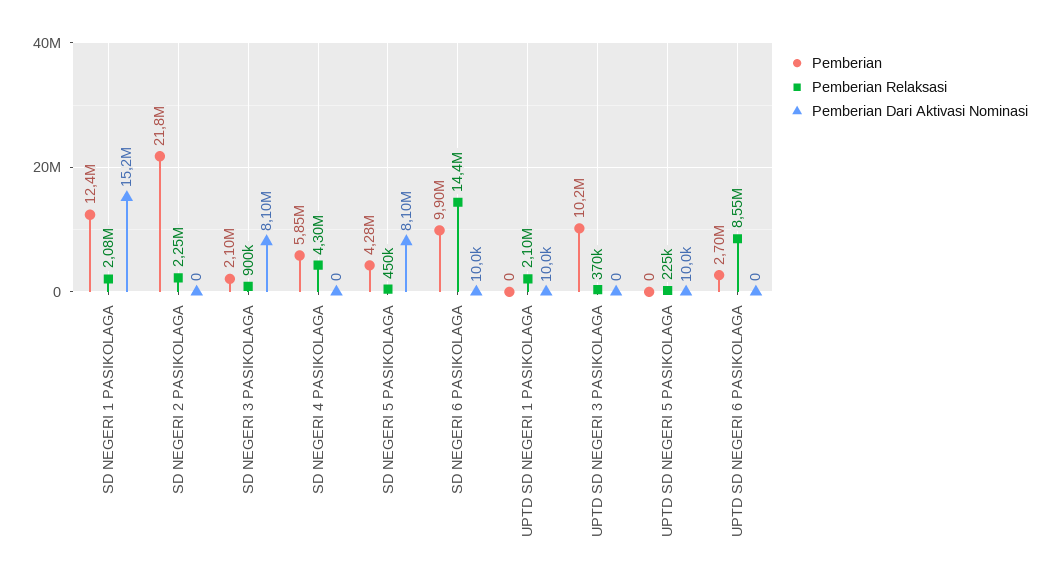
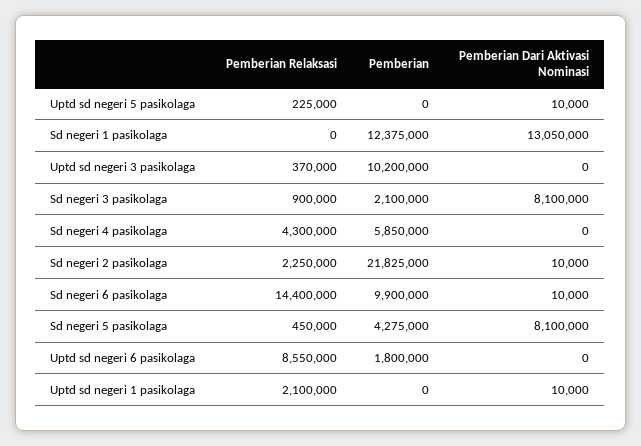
  {
    "Pemberian": {
      "SD NEGERI 1 PASIKOLAGA": 12375000,
      "SD NEGERI 2 PASIKOLAGA": 21825000,
      "SD NEGERI 3 PASIKOLAGA": 2100000,
      "SD NEGERI 4 PASIKOLAGA": 5850000,
      "SD NEGERI 5 PASIKOLAGA": 4275000,
      "SD NEGERI 6 PASIKOLAGA": 9900000,
      "UPTD SD NEGERI 1 PASIKOLAGA": 0,
      "UPTD SD NEGERI 3 PASIKOLAGA": 10200000,
      "UPTD SD NEGERI 5 PASIKOLAGA": 0,
-     "UPTD SD NEGERI 6 PASIKOLAGA": 2700000
+     "UPTD SD NEGERI 6 PASIKOLAGA": 1800000
    },
    "Pemberian Relaksasi": {
-     "SD NEGERI 1 PASIKOLAGA": 2080000,
+     "SD NEGERI 1 PASIKOLAGA": 0,
      "SD NEGERI 2 PASIKOLAGA": 2250000,
      "SD NEGERI 3 PASIKOLAGA": 900000,
      "SD NEGERI 4 PASIKOLAGA": 4300000,
      "SD NEGERI 5 PASIKOLAGA": 450000,
      "SD NEGERI 6 PASIKOLAGA": 14400000,
      "UPTD SD NEGERI 1 PASIKOLAGA": 2100000,
      "UPTD SD NEGERI 3 PASIKOLAGA": 370000,
      "UPTD SD NEGERI 5 PASIKOLAGA": 225000,
      "UPTD SD NEGERI 6 PASIKOLAGA": 8550000
    },
    "Pemberian Dari Aktivasi Nominasi": {
-     "SD NEGERI 1 PASIKOLAGA": 15200000,
+     "SD NEGERI 1 PASIKOLAGA": 13050000,
-     "SD NEGERI 2 PASIKOLAGA": 0,
+     "SD NEGERI 2 PASIKOLAGA": 10000,
      "SD NEGERI 3 PASIKOLAGA": 8100000,
      "SD NEGERI 4 PASIKOLAGA": 0,
      "SD NEGERI 5 PASIKOLAGA": 8100000,
      "SD NEGERI 6 PASIKOLAGA": 10000,
      "UPTD SD NEGERI 1 PASIKOLAGA": 10000,
      "UPTD SD NEGERI 3 PASIKOLAGA": 0,
      "UPTD SD NEGERI 5 PASIKOLAGA": 10000,
      "UPTD SD NEGERI 6 PASIKOLAGA": 0
    }
  }

